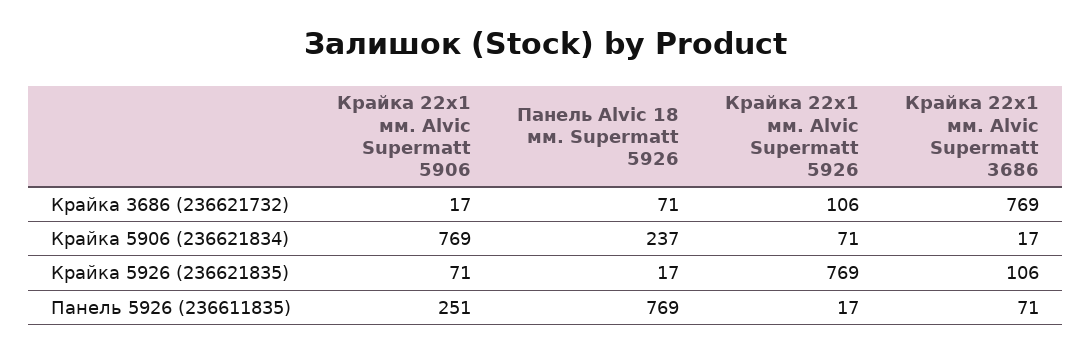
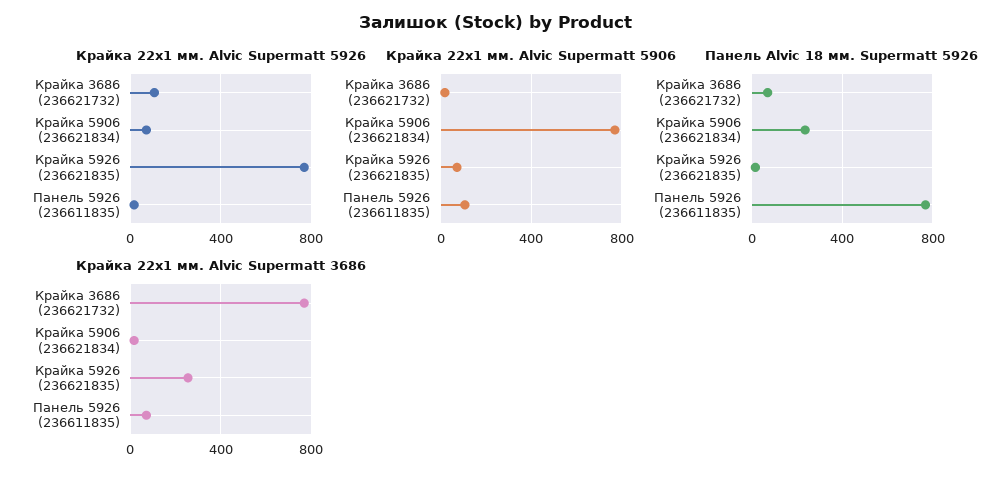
  {
    "Крайка 22x1 мм. Alvic Supermatt 5906": {
      "Крайка 3686 (236621732)": 17,
      "Крайка 5906 (236621834)": 769,
      "Крайка 5926 (236621835)": 71,
-     "Панель 5926 (236611835)": 251
+     "Панель 5926 (236611835)": 100
    },
    "Панель Alvic 18 мм. Supermatt 5926": {
      "Крайка 3686 (236621732)": 71,
      "Крайка 5906 (236621834)": 237,
      "Крайка 5926 (236621835)": 17,
      "Панель 5926 (236611835)": 769
    },
    "Крайка 22x1 мм. Alvic Supermatt 5926": {
      "Крайка 3686 (236621732)": 106,
      "Крайка 5906 (236621834)": 71,
      "Крайка 5926 (236621835)": 769,
      "Панель 5926 (236611835)": 17
    },
    "Крайка 22x1 мм. Alvic Supermatt 3686": {
      "Крайка 3686 (236621732)": 769,
      "Крайка 5906 (236621834)": 17,
-     "Крайка 5926 (236621835)": 106,
+     "Крайка 5926 (236621835)": 250,
      "Панель 5926 (236611835)": 71
    }
  }

